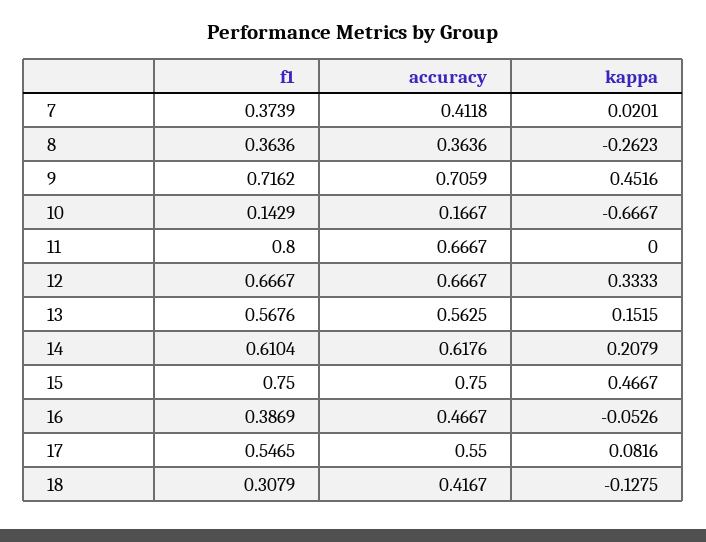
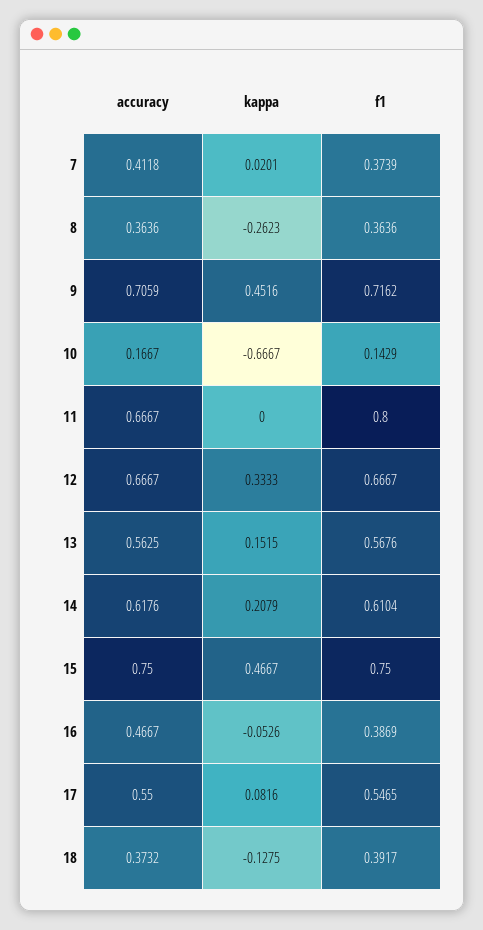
  {
    "f1": {
      "7": 0.3739,
      "8": 0.3636,
      "9": 0.7162,
      "10": 0.1429,
      "11": 0.8,
      "12": 0.6667,
      "13": 0.5676,
      "14": 0.6104,
      "15": 0.75,
      "16": 0.3869,
      "17": 0.5465,
-     "18": 0.3079
+     "18": 0.3917
    },
    "accuracy": {
      "7": 0.4118,
      "8": 0.3636,
      "9": 0.7059,
      "10": 0.1667,
      "11": 0.6667,
      "12": 0.6667,
      "13": 0.5625,
      "14": 0.6176,
      "15": 0.75,
      "16": 0.4667,
      "17": 0.55,
-     "18": 0.4167
+     "18": 0.3732
    },
    "kappa": {
      "7": 0.0201,
      "8": -0.2623,
      "9": 0.4516,
      "10": -0.6667,
      "11": 0,
      "12": 0.3333,
      "13": 0.1515,
      "14": 0.2079,
      "15": 0.4667,
      "16": -0.0526,
      "17": 0.0816,
      "18": -0.1275
    }
  }

